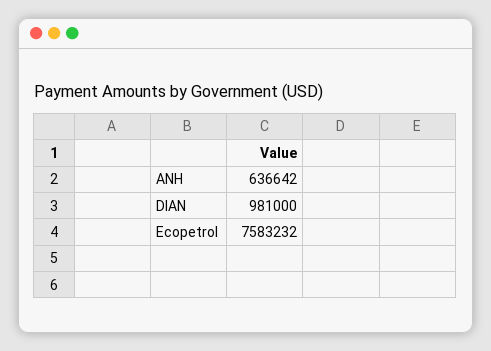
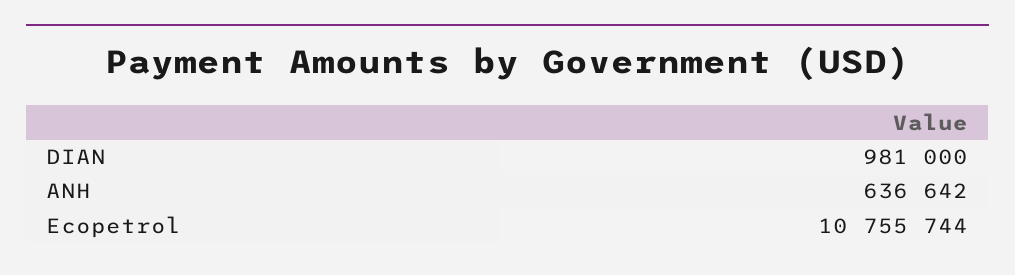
  {
    "ANH": 636642,
    "DIAN": 981000,
-   "Ecopetrol": 7583232
+   "Ecopetrol": 10755744
  }

